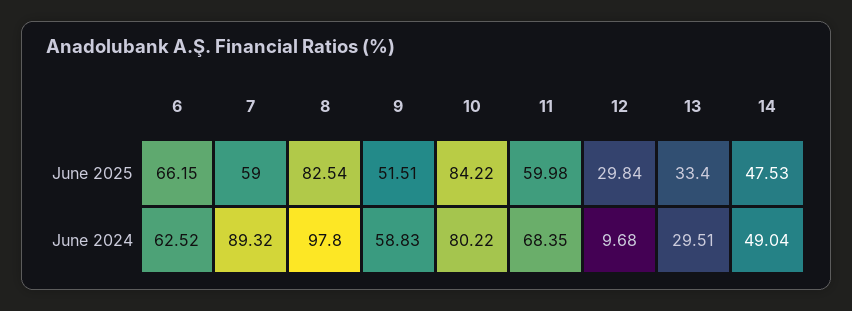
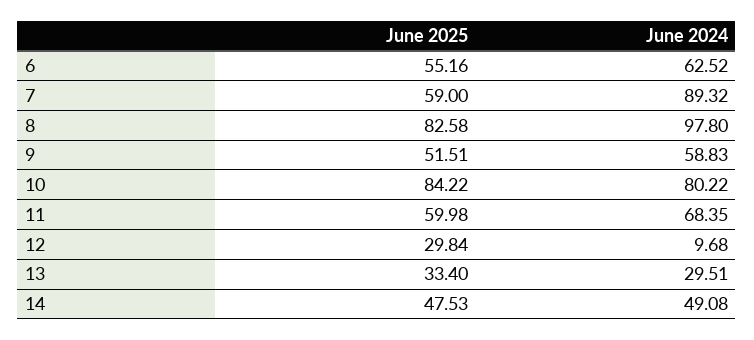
  {
    "6": {
-     "June 2025": 66.15,
+     "June 2025": 55.16,
      "June 2024": 62.52
    },
    "7": {
      "June 2025": 59,
      "June 2024": 89.32
    },
    "8": {
-     "June 2025": 82.54,
+     "June 2025": 82.58,
      "June 2024": 97.8
    },
    "9": {
      "June 2025": 51.51,
      "June 2024": 58.83
    },
    "10": {
      "June 2025": 84.22,
      "June 2024": 80.22
    },
    "11": {
      "June 2025": 59.98,
      "June 2024": 68.35
    },
    "12": {
      "June 2025": 29.84,
      "June 2024": 9.68
    },
    "13": {
      "June 2025": 33.4,
      "June 2024": 29.51
    },
    "14": {
      "June 2025": 47.53,
-     "June 2024": 49.04
+     "June 2024": 49.08
    }
  }

